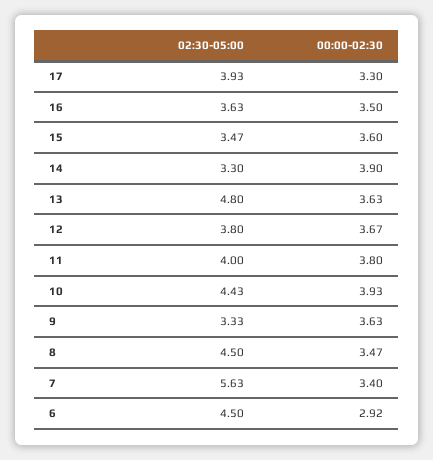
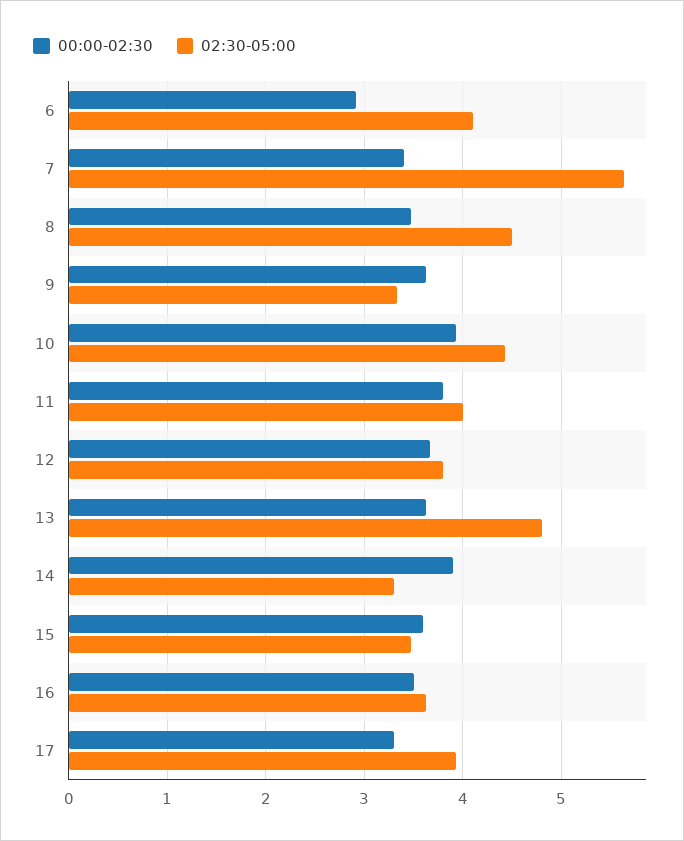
  {
    "02:30-05:00": {
      "17": 3.93,
      "16": 3.63,
      "15": 3.47,
      "14": 3.3,
      "13": 4.8,
      "12": 3.8,
      "11": 4,
      "10": 4.43,
      "9": 3.33,
      "8": 4.5,
      "7": 5.63,
-     "6": 4.5
+     "6": 4.1
    },
    "00:00-02:30": {
      "17": 3.3,
      "16": 3.5,
      "15": 3.6,
      "14": 3.9,
      "13": 3.63,
      "12": 3.67,
      "11": 3.8,
      "10": 3.93,
      "9": 3.63,
      "8": 3.47,
      "7": 3.4,
      "6": 2.92
    }
  }

